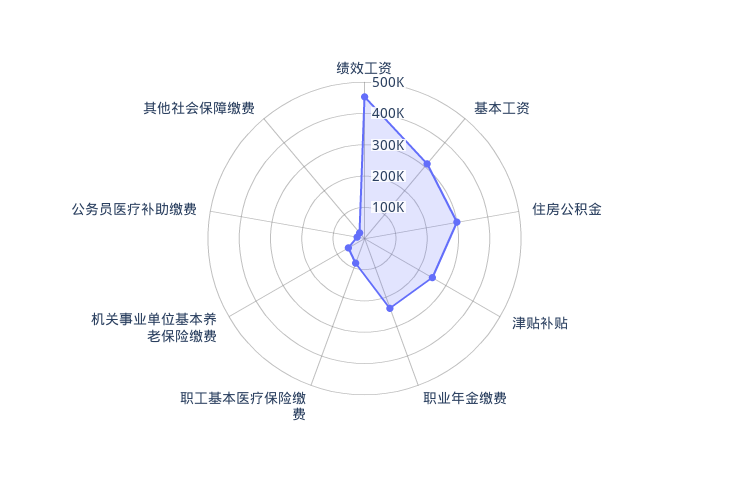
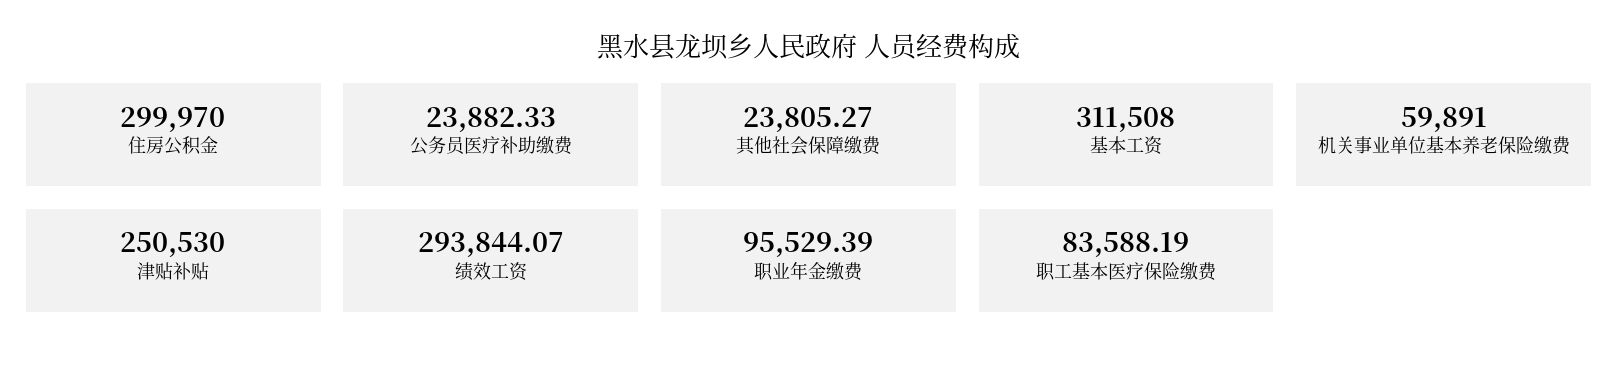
  {
-   "绩效工资": 450000,
+   "绩效工资": 293844.07,
    "基本工资": 311508,
    "住房公积金": 299970,
    "津贴补贴": 250530,
-   "职业年金缴费": 250000,
+   "职业年金缴费": 95529.39,
    "职工基本医疗保险缴费": 83588.19,
    "机关事业单位基本养老保险缴费": 59891,
    "公务员医疗补助缴费": 23882.33,
    "其他社会保障缴费": 23805.27
  }

